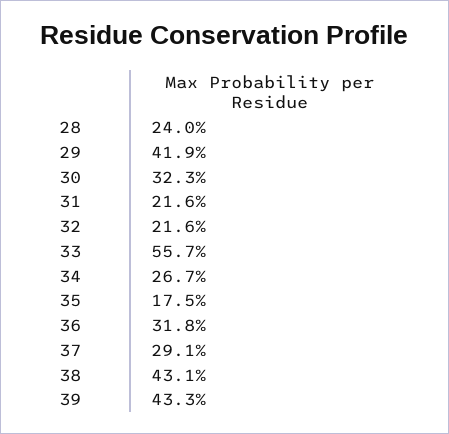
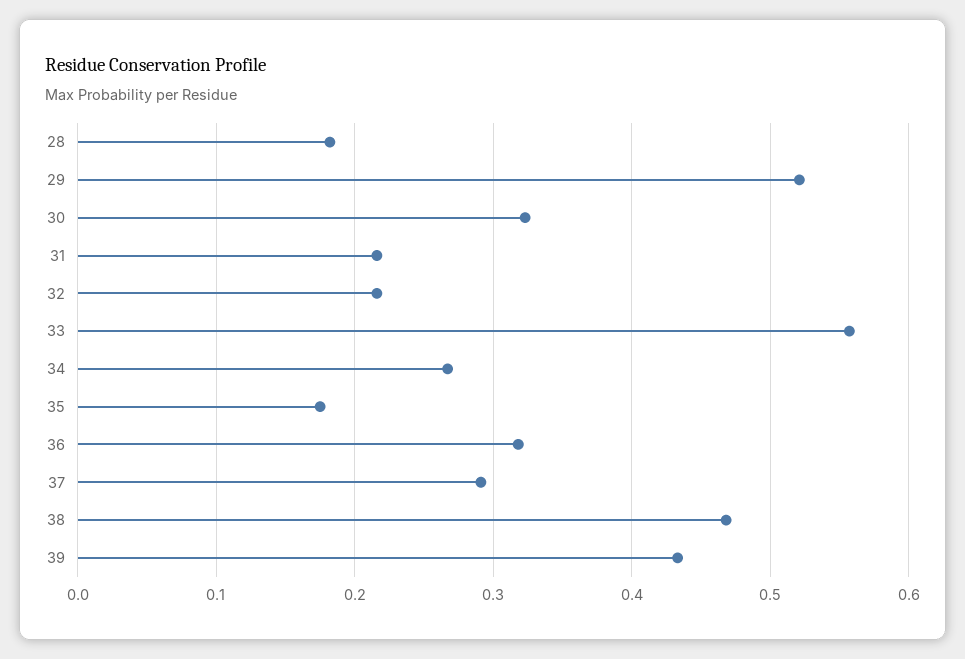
  {
-   "28": 0.24,
+   "28": 0.18,
-   "29": 0.419,
+   "29": 0.52,
    "30": 0.323,
    "31": 0.216,
    "32": 0.216,
    "33": 0.557,
    "34": 0.267,
    "35": 0.175,
    "36": 0.318,
    "37": 0.291,
-   "38": 0.431,
+   "38": 0.47,
    "39": 0.433
  }

